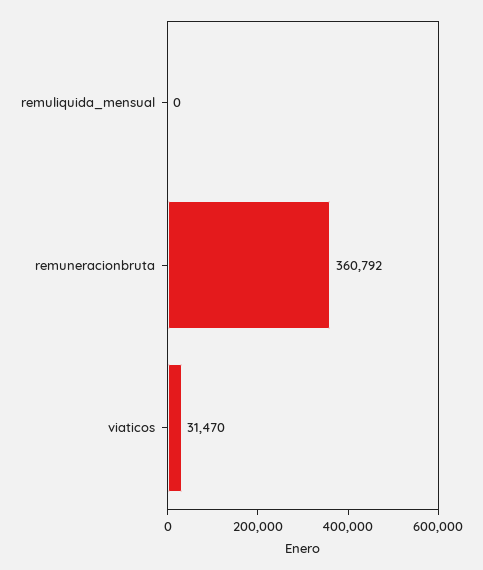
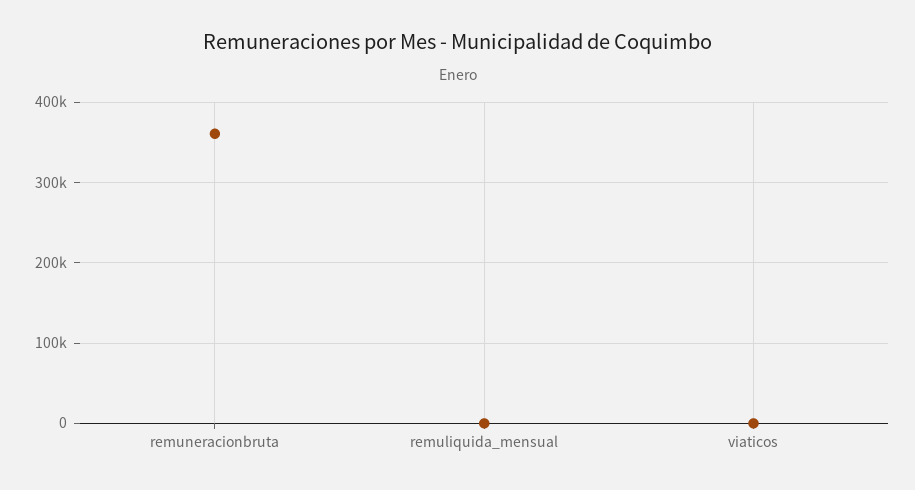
  {
    "remuliquida_mensual": 0,
    "remuneracionbruta": 360792,
-   "viaticos": 31470
+   "viaticos": 0
  }

